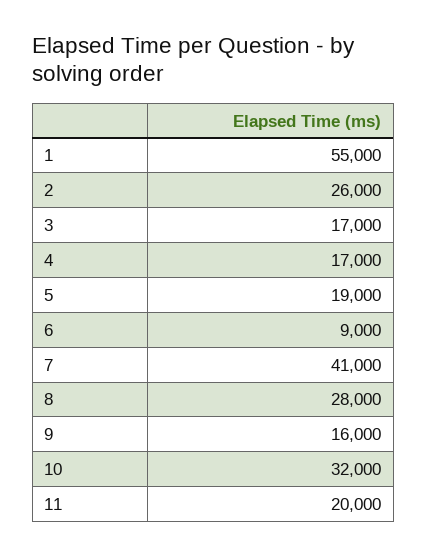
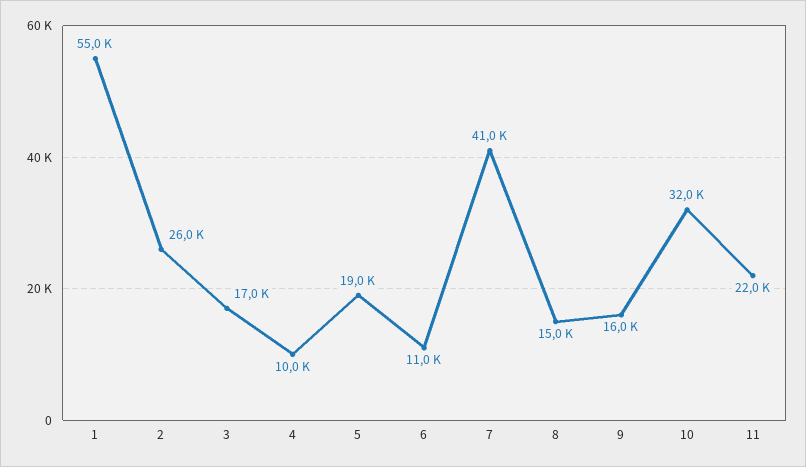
  {
    "1": 55000,
    "2": 26000,
    "3": 17000,
-   "4": 17000,
+   "4": 10000,
    "5": 19000,
-   "6": 9000,
+   "6": 11000,
    "7": 41000,
-   "8": 28000,
+   "8": 15000,
    "9": 16000,
    "10": 32000,
-   "11": 20000
+   "11": 22000
  }

